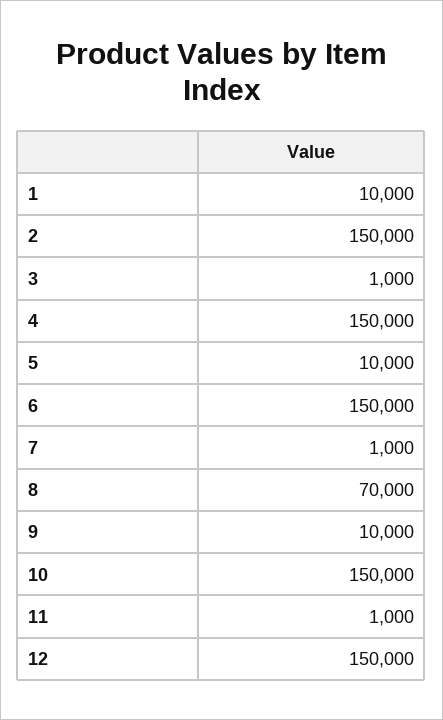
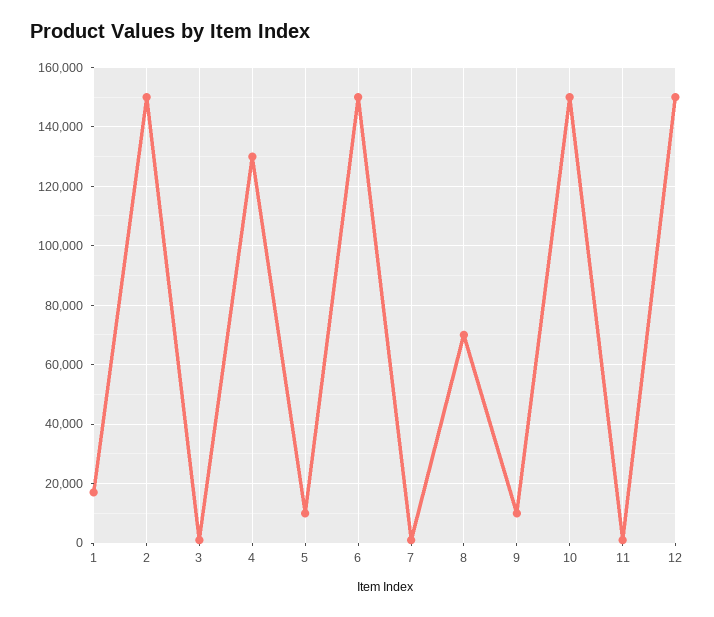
  {
-   "1": 10000,
+   "1": 17500,
    "2": 150000,
    "3": 1000,
-   "4": 150000,
+   "4": 130000,
    "5": 10000,
    "6": 150000,
    "7": 1000,
    "8": 70000,
    "9": 10000,
    "10": 150000,
    "11": 1000,
    "12": 150000
  }

